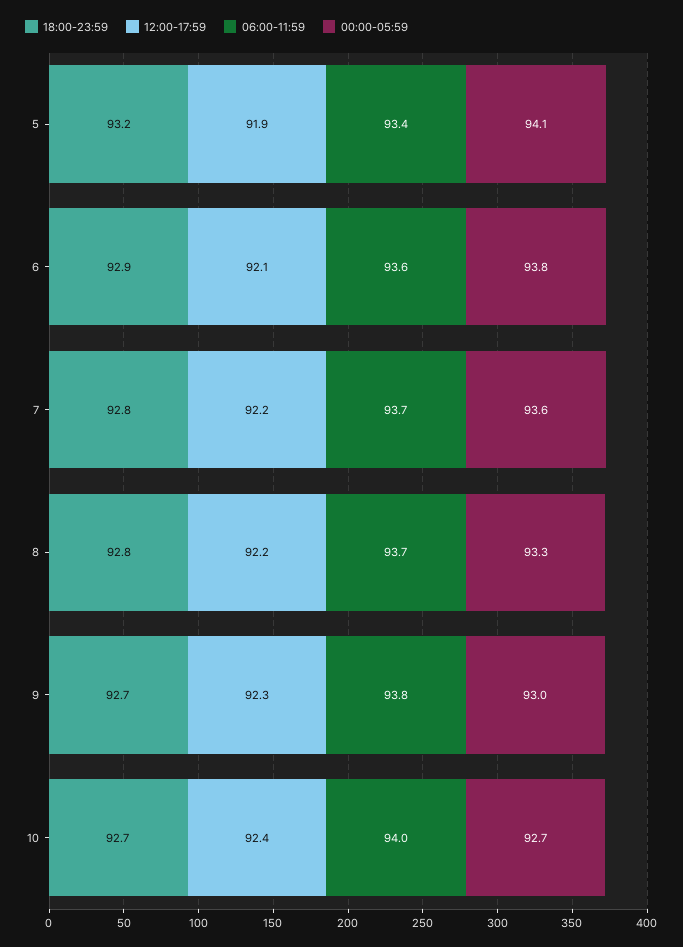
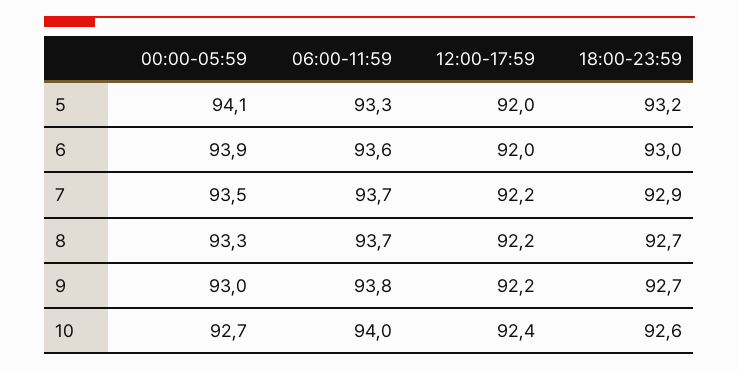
  {
    "18:00-23:59": {
      "5": 93.2,
-     "6": 92.9,
+     "6": 93,
-     "7": 92.8,
+     "7": 92.9,
-     "8": 92.8,
+     "8": 92.7,
      "9": 92.7,
-     "10": 92.7
+     "10": 92.6
    },
    "12:00-17:59": {
-     "5": 91.9,
+     "5": 92,
-     "6": 92.1,
+     "6": 92,
      "7": 92.2,
      "8": 92.2,
-     "9": 92.3,
+     "9": 92.2,
      "10": 92.4
    },
    "06:00-11:59": {
-     "5": 93.4,
+     "5": 93.3,
      "6": 93.6,
      "7": 93.7,
      "8": 93.7,
      "9": 93.8,
      "10": 94
    },
    "00:00-05:59": {
      "5": 94.1,
-     "6": 93.8,
+     "6": 93.9,
-     "7": 93.6,
+     "7": 93.5,
      "8": 93.3,
      "9": 93,
      "10": 92.7
    }
  }

